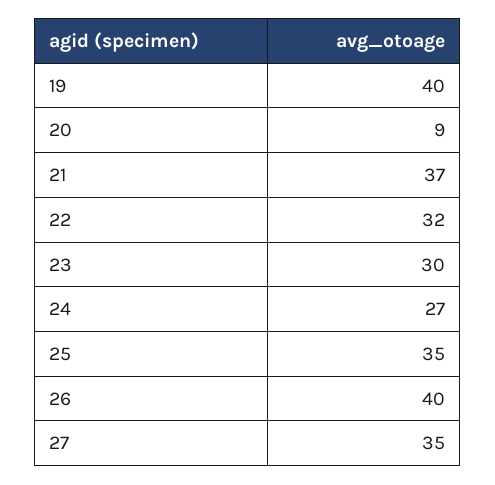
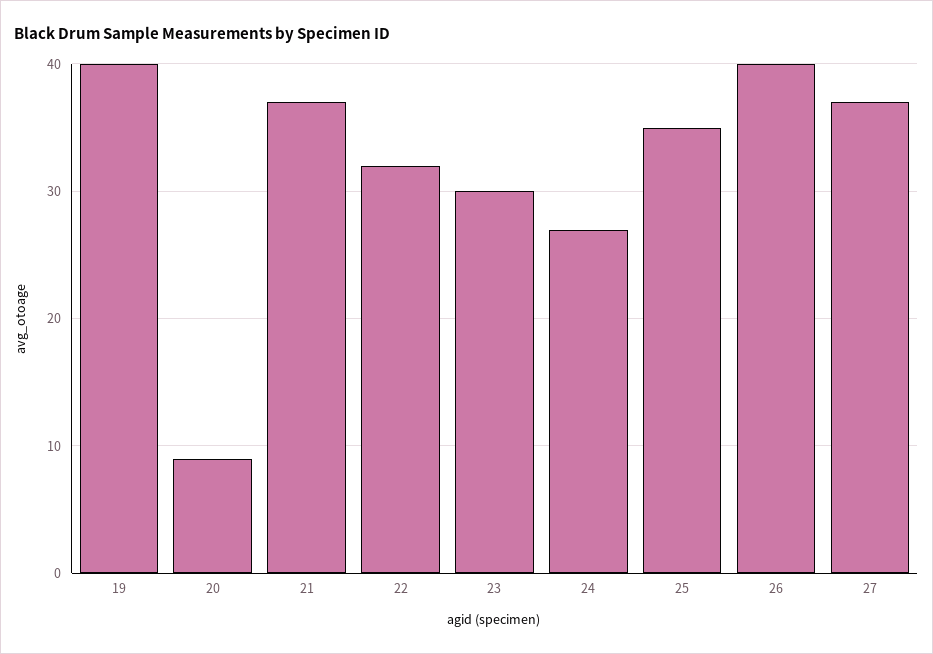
  {
    "19": 40,
    "20": 9,
    "21": 37,
    "22": 32,
    "23": 30,
    "24": 27,
    "25": 35,
    "26": 40,
-   "27": 35
+   "27": 37
  }

